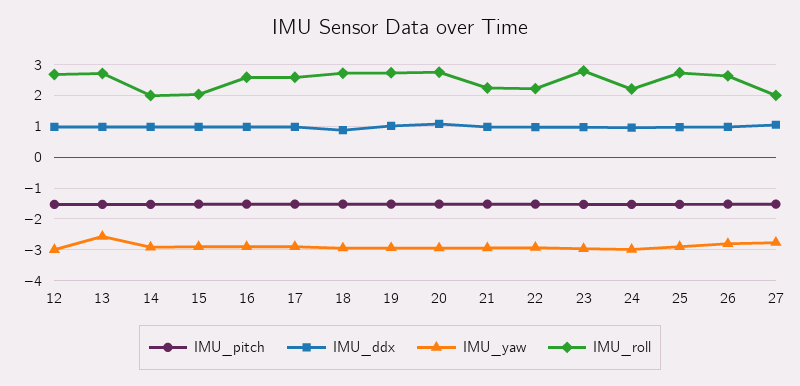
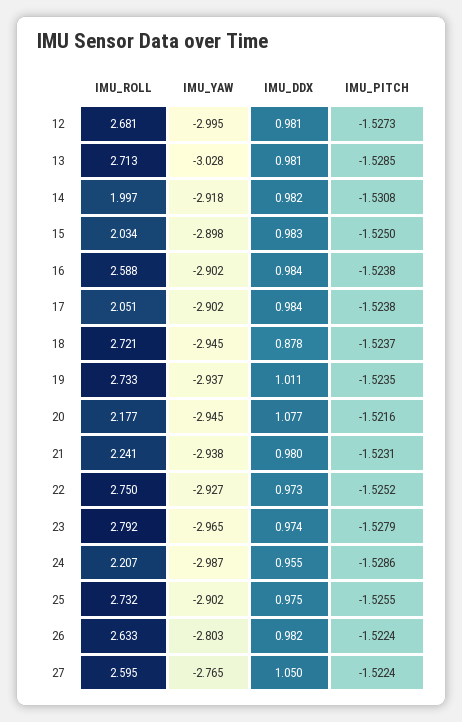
  {
    "IMU_pitch": {
      "12": -1.5273,
      "13": -1.5285,
      "14": -1.5308,
      "15": -1.525,
      "16": -1.5238,
      "17": -1.5238,
      "18": -1.5237,
      "19": -1.5235,
      "20": -1.5216,
      "21": -1.5231,
      "22": -1.5252,
      "23": -1.5279,
      "24": -1.5286,
      "25": -1.5255,
      "26": -1.5224,
      "27": -1.5224
    },
    "IMU_ddx": {
      "12": 0.981,
      "13": 0.981,
      "14": 0.982,
      "15": 0.983,
      "16": 0.984,
      "17": 0.984,
      "18": 0.878,
      "19": 1.011,
      "20": 1.077,
      "21": 0.98,
      "22": 0.973,
      "23": 0.974,
      "24": 0.955,
      "25": 0.975,
      "26": 0.982,
      "27": 1.05
    },
    "IMU_yaw": {
      "12": -2.995,
-     "13": -2.6,
+     "13": -3.028,
      "14": -2.918,
      "15": -2.898,
      "16": -2.902,
      "17": -2.902,
      "18": -2.945,
      "19": -2.937,
      "20": -2.945,
      "21": -2.938,
      "22": -2.927,
      "23": -2.965,
      "24": -2.987,
      "25": -2.902,
      "26": -2.803,
      "27": -2.765
    },
    "IMU_roll": {
      "12": 2.681,
      "13": 2.713,
      "14": 1.997,
      "15": 2.034,
      "16": 2.588,
-     "17": 2.6,
+     "17": 2.051,
      "18": 2.721,
      "19": 2.733,
-     "20": 2.8,
+     "20": 2.177,
      "21": 2.241,
-     "22": 2.2,
+     "22": 2.75,
      "23": 2.792,
      "24": 2.207,
      "25": 2.732,
      "26": 2.633,
-     "27": 2
+     "27": 2.595
    }
  }

